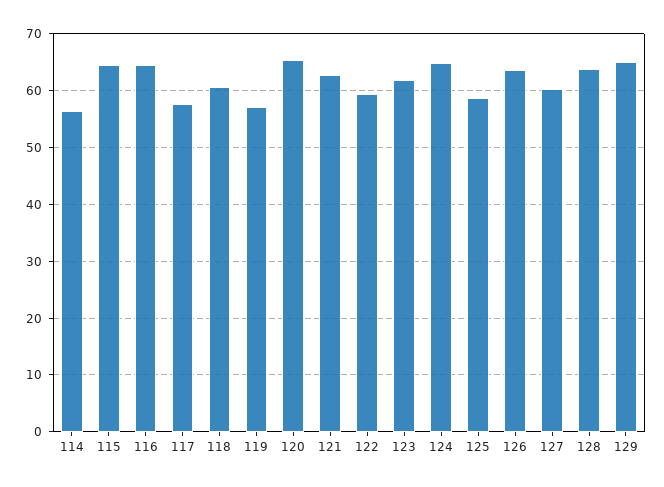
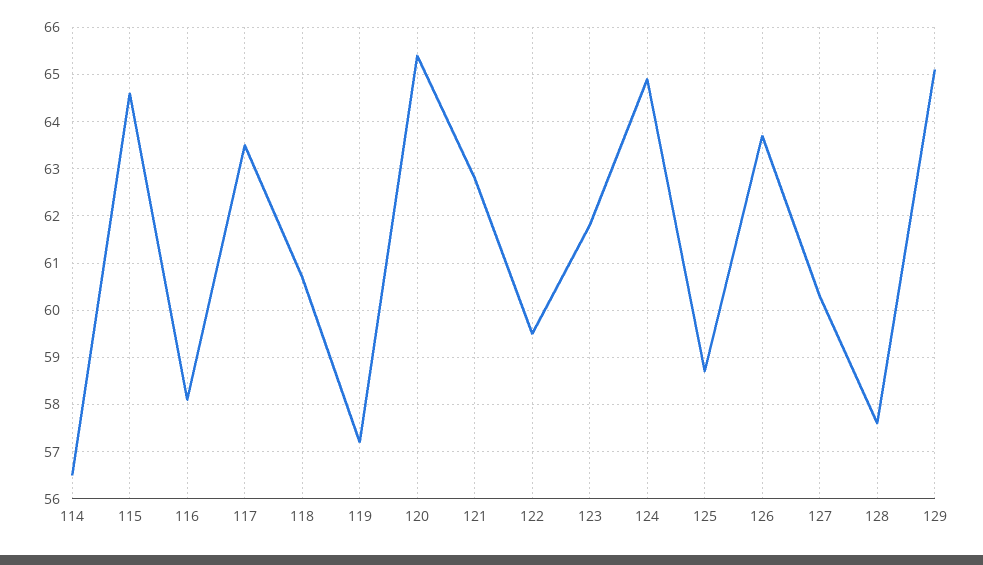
  {
    "114": 56.5,
    "115": 64.5,
-   "116": 64,
+   "116": 58,
-   "117": 58,
+   "117": 63.5,
    "118": 60.5,
    "119": 57,
    "120": 65.5,
    "121": 63,
    "122": 59.5,
    "123": 62,
    "124": 65,
    "125": 58.5,
    "126": 63.5,
    "127": 60.5,
-   "128": 64,
+   "128": 57.5,
    "129": 65
  }

